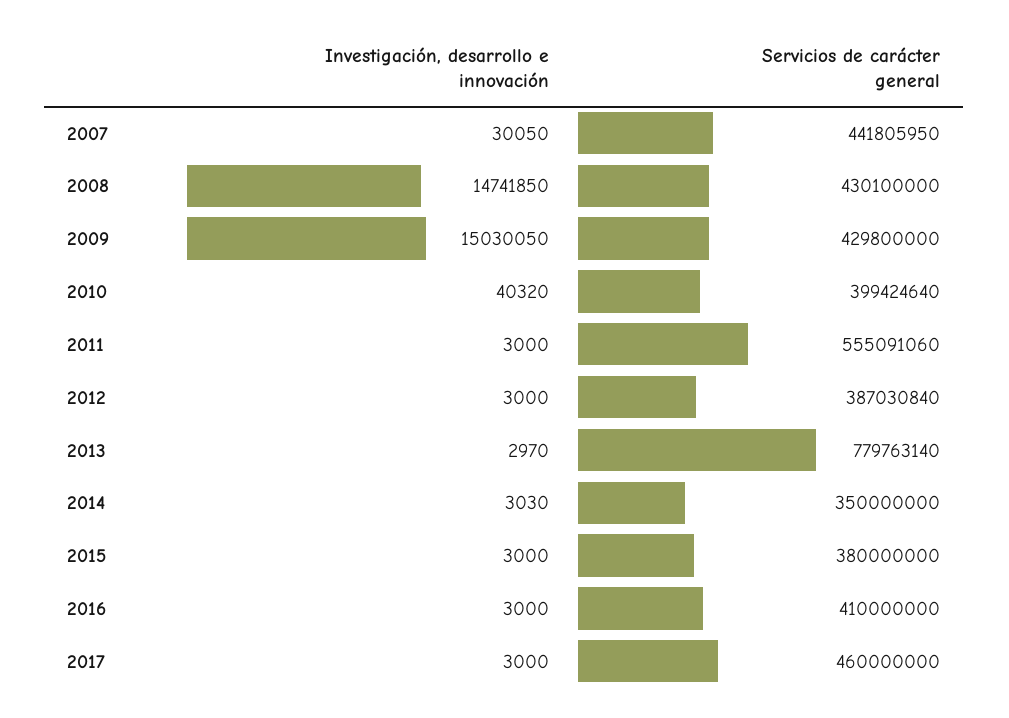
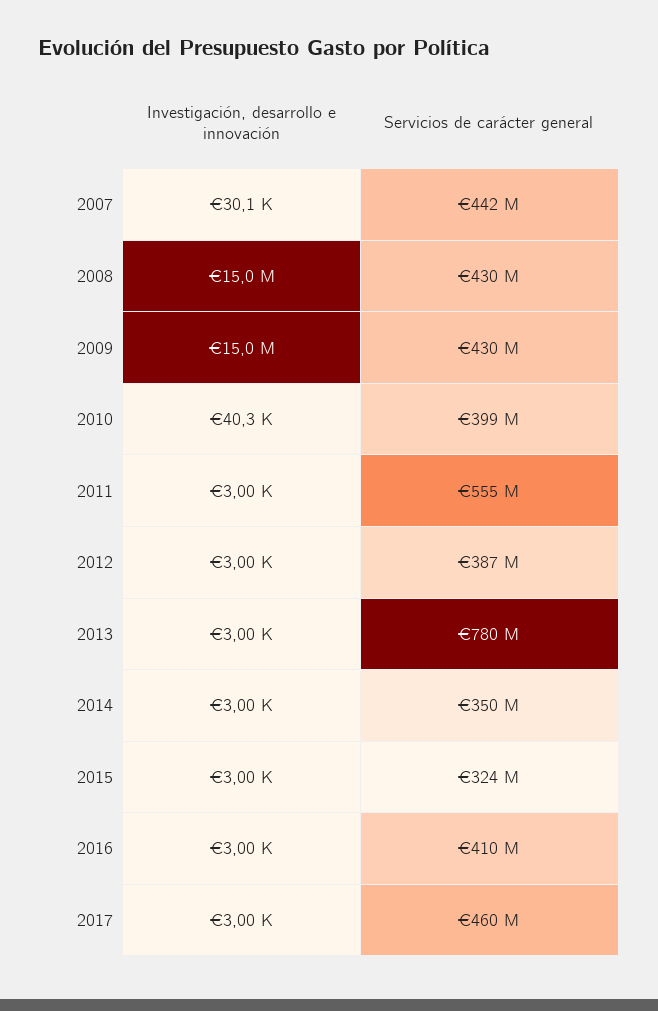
  {
    "Investigación, desarrollo e innovación": {
      "2007": 30050,
-     "2008": 14741850,
+     "2008": 15000000,
      "2009": 15030050,
      "2010": 40320,
      "2011": 3000,
      "2012": 3000,
-     "2013": 2970,
+     "2013": 3000,
-     "2014": 3030,
+     "2014": 3000,
      "2015": 3000,
      "2016": 3000,
      "2017": 3000
    },
    "Servicios de carácter general": {
      "2007": 441805950,
      "2008": 430100000,
      "2009": 429800000,
      "2010": 399424640,
      "2011": 555091060,
      "2012": 387030840,
      "2013": 779763140,
      "2014": 350000000,
-     "2015": 380000000,
+     "2015": 324000000,
      "2016": 410000000,
      "2017": 460000000
    }
  }

